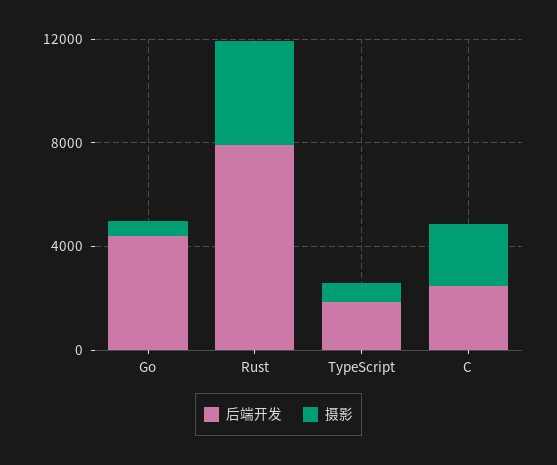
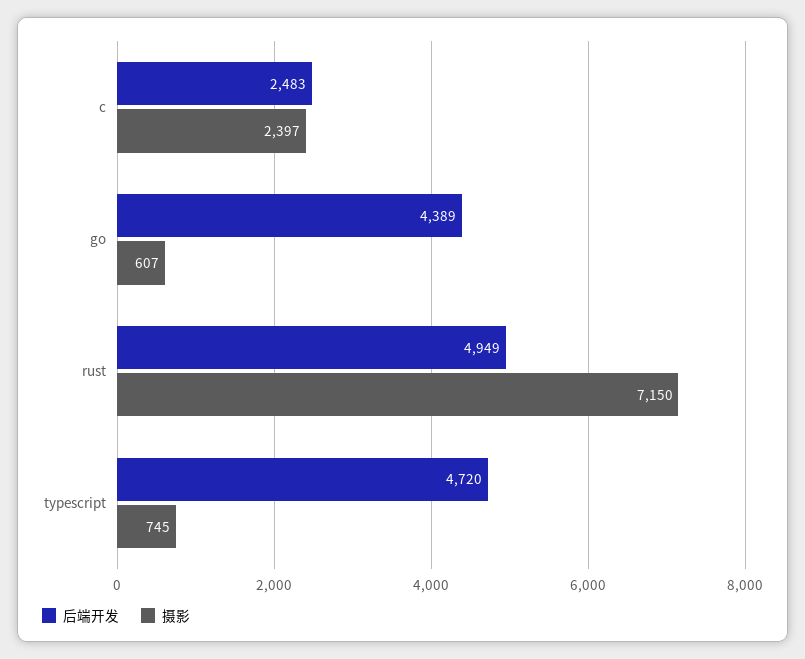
  {
    "后端开发": {
      "Go": 4389,
-     "Rust": 8000,
+     "Rust": 4949,
-     "TypeScript": 2000,
+     "TypeScript": 4720,
      "C": 2483
    },
    "摄影": {
      "Go": 607,
-     "Rust": 4000,
+     "Rust": 7150,
      "TypeScript": 745,
      "C": 2397
    }
  }

